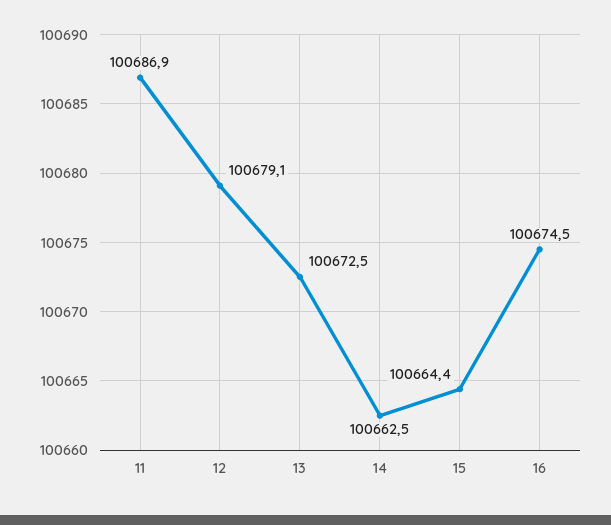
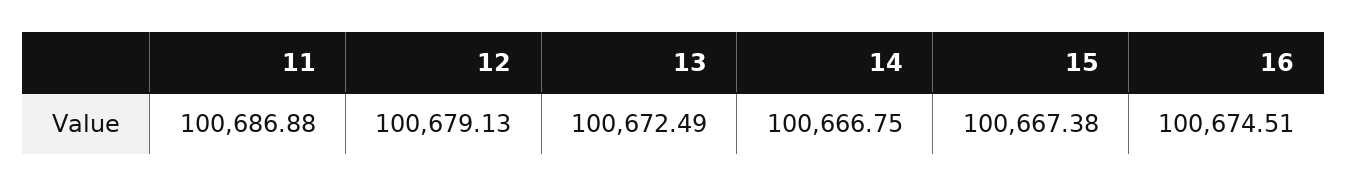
  {
    "11": 100686.88,
    "12": 100679.13,
    "13": 100672.49,
-   "14": 100662.5,
+   "14": 100666.75,
-   "15": 100664.4,
+   "15": 100667.38,
    "16": 100674.51
  }

